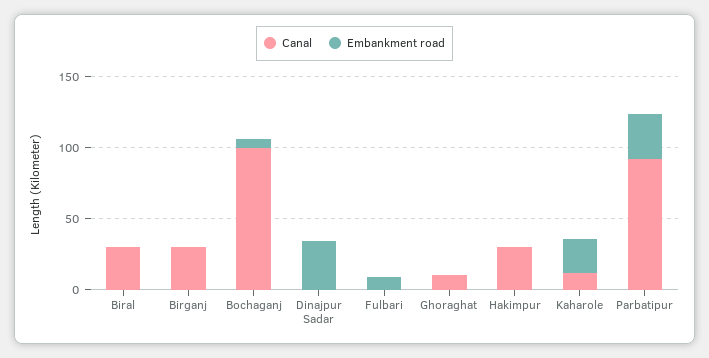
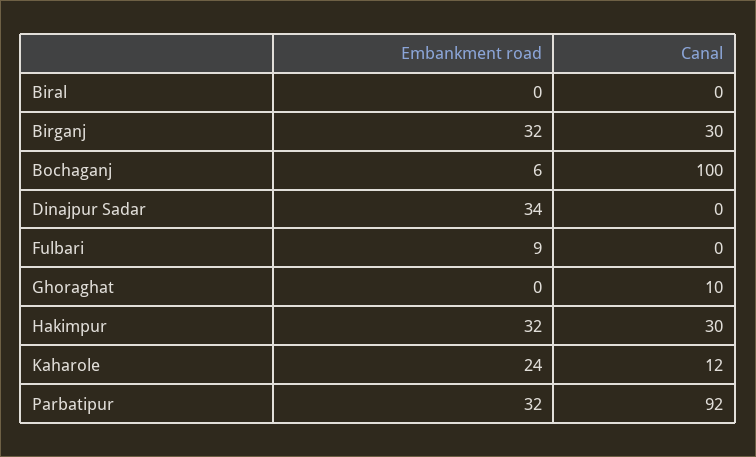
  {
    "Canal": {
-     "Biral": 30,
+     "Biral": 0,
      "Birganj": 30,
      "Bochaganj": 100,
      "Dinajpur Sadar": 0,
      "Fulbari": 0,
      "Ghoraghat": 10,
      "Hakimpur": 30,
      "Kaharole": 12,
      "Parbatipur": 92
    },
    "Embankment road": {
      "Biral": 0,
-     "Birganj": 0,
+     "Birganj": 32,
      "Bochaganj": 6,
      "Dinajpur Sadar": 34,
      "Fulbari": 9,
      "Ghoraghat": 0,
-     "Hakimpur": 0,
+     "Hakimpur": 32,
      "Kaharole": 24,
      "Parbatipur": 32
    }
  }

